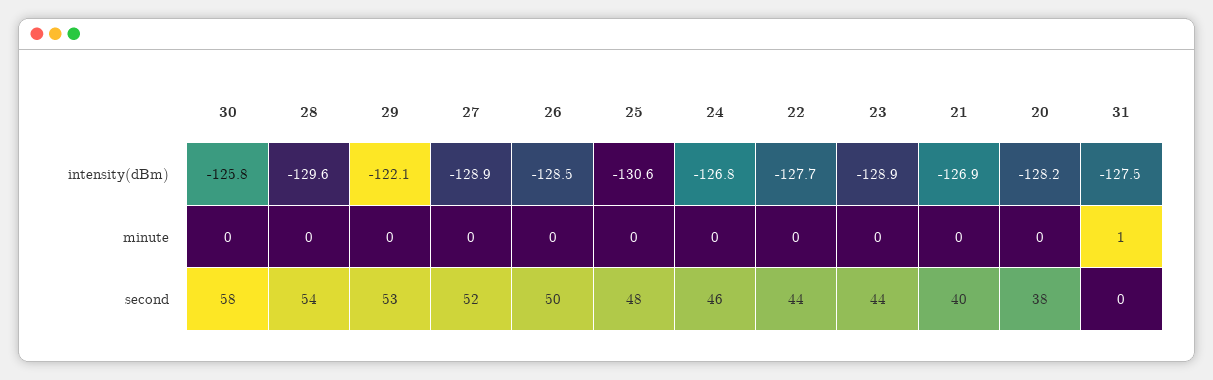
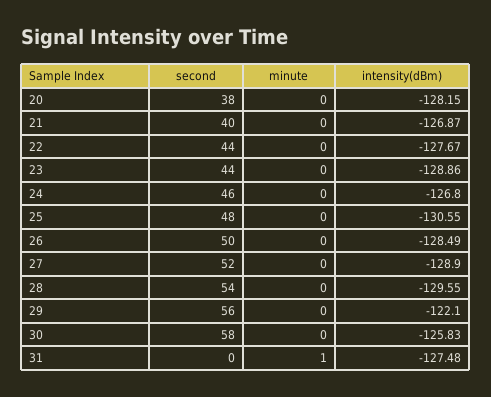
  {
    "30": {
      "intensity(dBm)": -125.83,
      "minute": 0,
      "second": 58
    },
    "28": {
      "intensity(dBm)": -129.55,
      "minute": 0,
      "second": 54
    },
    "29": {
      "intensity(dBm)": -122.1,
      "minute": 0,
-     "second": 53
+     "second": 56
    },
    "27": {
      "intensity(dBm)": -128.9,
      "minute": 0,
      "second": 52
    },
    "26": {
      "intensity(dBm)": -128.49,
      "minute": 0,
      "second": 50
    },
    "25": {
      "intensity(dBm)": -130.55,
      "minute": 0,
      "second": 48
    },
    "24": {
      "intensity(dBm)": -126.8,
      "minute": 0,
      "second": 46
    },
    "22": {
      "intensity(dBm)": -127.67,
      "minute": 0,
      "second": 44
    },
    "23": {
      "intensity(dBm)": -128.86,
      "minute": 0,
      "second": 44
    },
    "21": {
      "intensity(dBm)": -126.87,
      "minute": 0,
      "second": 40
    },
    "20": {
      "intensity(dBm)": -128.15,
      "minute": 0,
      "second": 38
    },
    "31": {
      "intensity(dBm)": -127.48,
      "minute": 1,
      "second": 0
    }
  }

